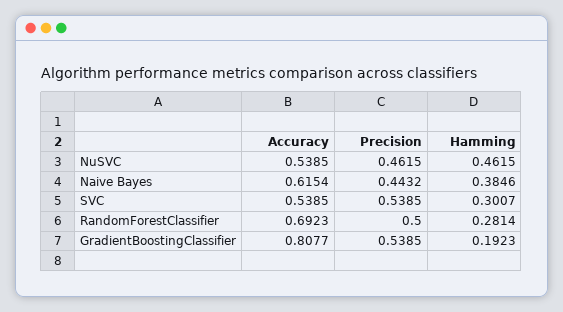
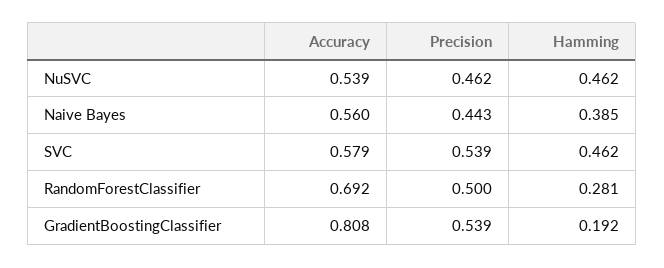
  {
    "Accuracy": {
      "NuSVC": 0.5385,
-     "Naive Bayes": 0.6154,
+     "Naive Bayes": 0.56,
-     "SVC": 0.5385,
+     "SVC": 0.579,
      "RandomForestClassifier": 0.6923,
      "GradientBoostingClassifier": 0.8077
    },
    "Precision": {
      "NuSVC": 0.4615,
      "Naive Bayes": 0.4432,
      "SVC": 0.5385,
      "RandomForestClassifier": 0.5,
      "GradientBoostingClassifier": 0.5385
    },
    "Hamming": {
      "NuSVC": 0.4615,
      "Naive Bayes": 0.3846,
-     "SVC": 0.3007,
+     "SVC": 0.462,
      "RandomForestClassifier": 0.2814,
      "GradientBoostingClassifier": 0.1923
    }
  }

